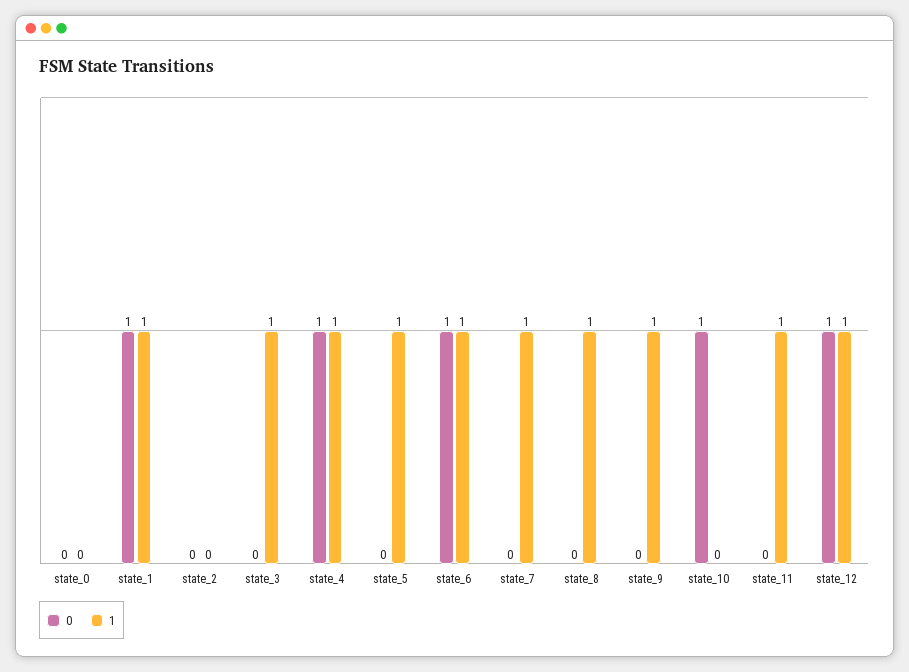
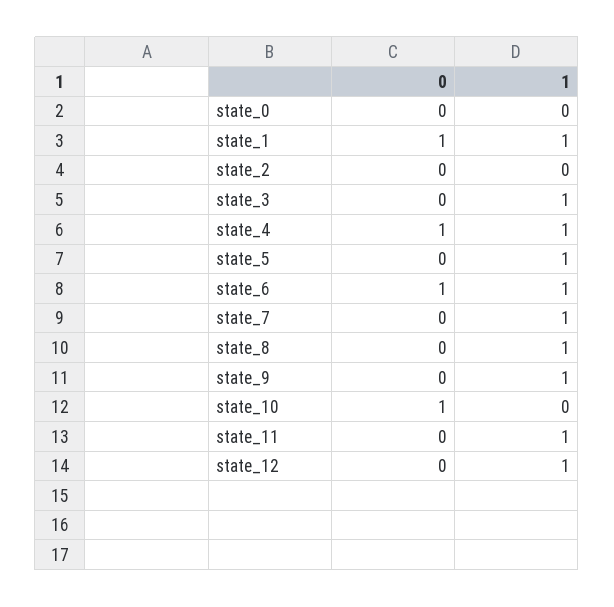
  {
    "0": {
      "state_0": 0,
      "state_1": 1,
      "state_2": 0,
      "state_3": 0,
      "state_4": 1,
      "state_5": 0,
      "state_6": 1,
      "state_7": 0,
      "state_8": 0,
      "state_9": 0,
      "state_10": 1,
      "state_11": 0,
-     "state_12": 1
+     "state_12": 0
    },
    "1": {
      "state_0": 0,
      "state_1": 1,
      "state_2": 0,
      "state_3": 1,
      "state_4": 1,
      "state_5": 1,
      "state_6": 1,
      "state_7": 1,
      "state_8": 1,
      "state_9": 1,
      "state_10": 0,
      "state_11": 1,
      "state_12": 1
    }
  }

